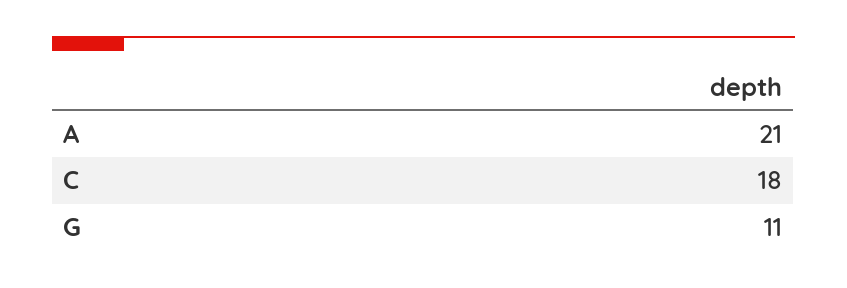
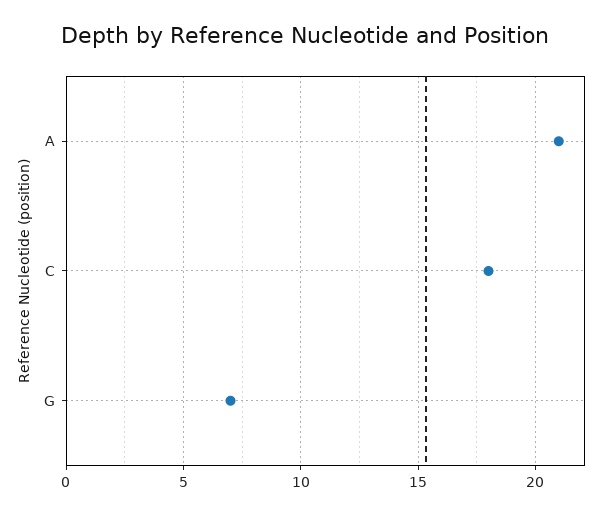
  {
    "A": 21,
    "C": 18,
-   "G": 11
+   "G": 7
  }

